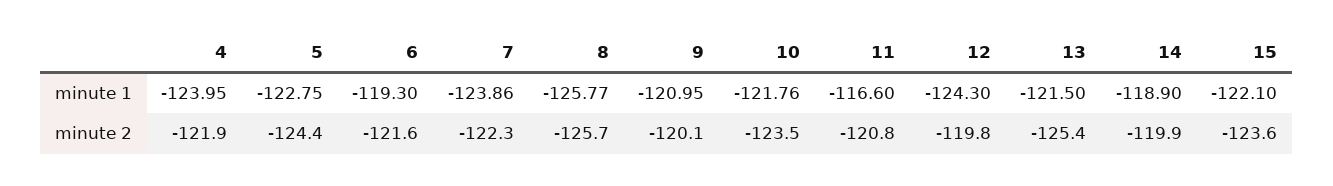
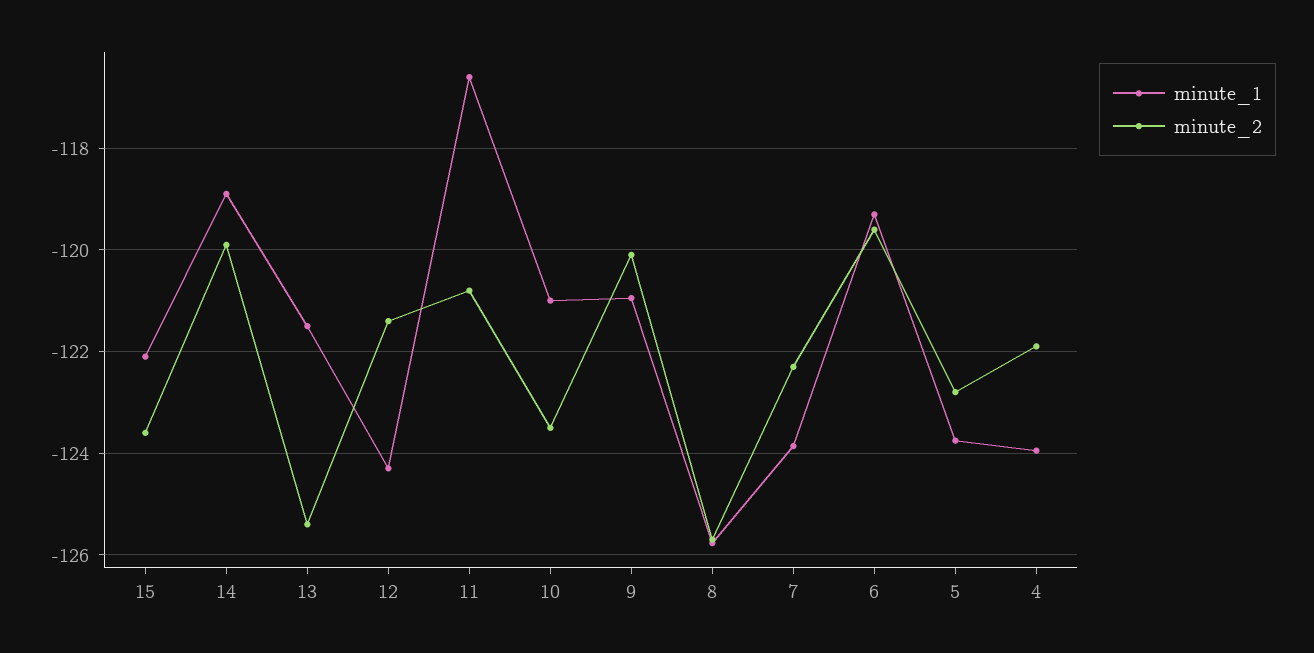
  {
    "minute 1": {
      "4": -123.95,
-     "5": -122.75,
+     "5": -123.8,
      "6": -119.3,
      "7": -123.86,
      "8": -125.77,
      "9": -120.95,
-     "10": -121.76,
+     "10": -121,
      "11": -116.6,
      "12": -124.3,
      "13": -121.5,
      "14": -118.9,
      "15": -122.1
    },
    "minute 2": {
      "4": -121.9,
-     "5": -124.4,
+     "5": -122.8,
-     "6": -121.6,
+     "6": -119.6,
      "7": -122.3,
      "8": -125.7,
      "9": -120.1,
      "10": -123.5,
      "11": -120.8,
-     "12": -119.8,
+     "12": -121.4,
      "13": -125.4,
      "14": -119.9,
      "15": -123.6
    }
  }

